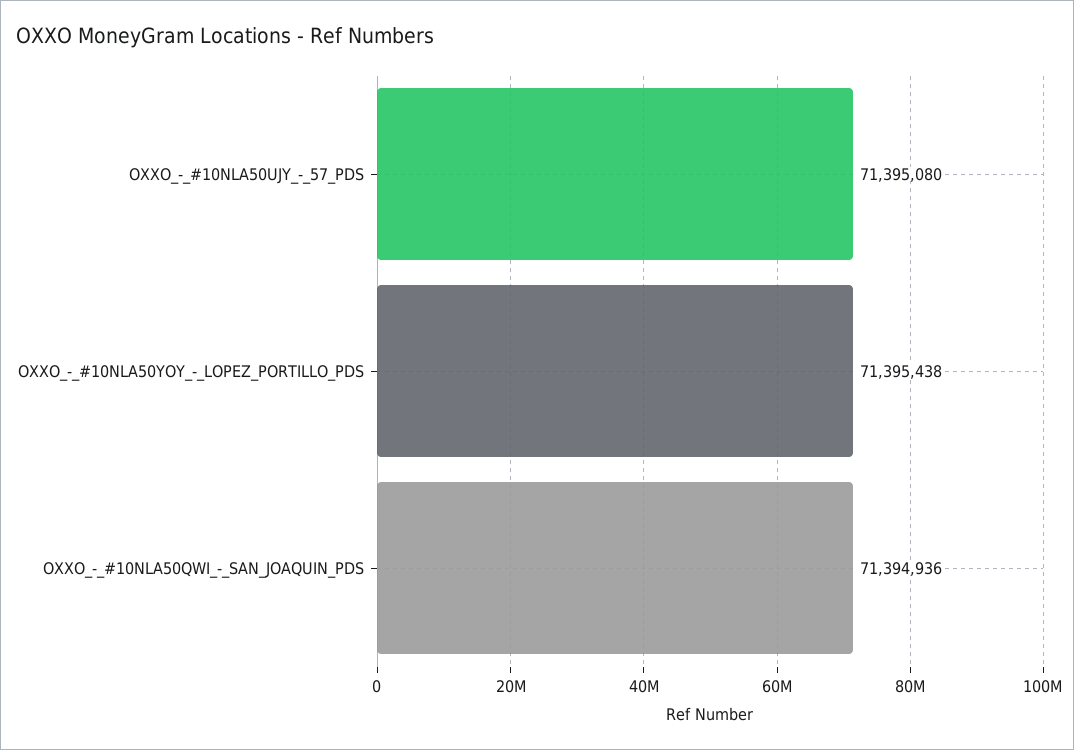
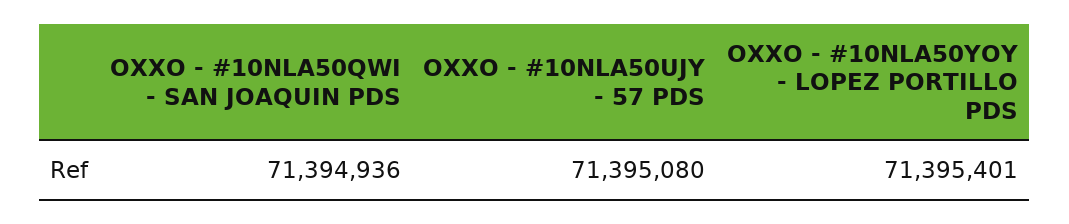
  {
    "OXXO_-_#10NLA50UJY_-_57_PDS": 71395080,
-   "OXXO_-_#10NLA50YOY_-_LOPEZ_PORTILLO_PDS": 71395438,
+   "OXXO_-_#10NLA50YOY_-_LOPEZ_PORTILLO_PDS": 71395401,
    "OXXO_-_#10NLA50QWI_-_SAN_JOAQUIN_PDS": 71394936
  }

